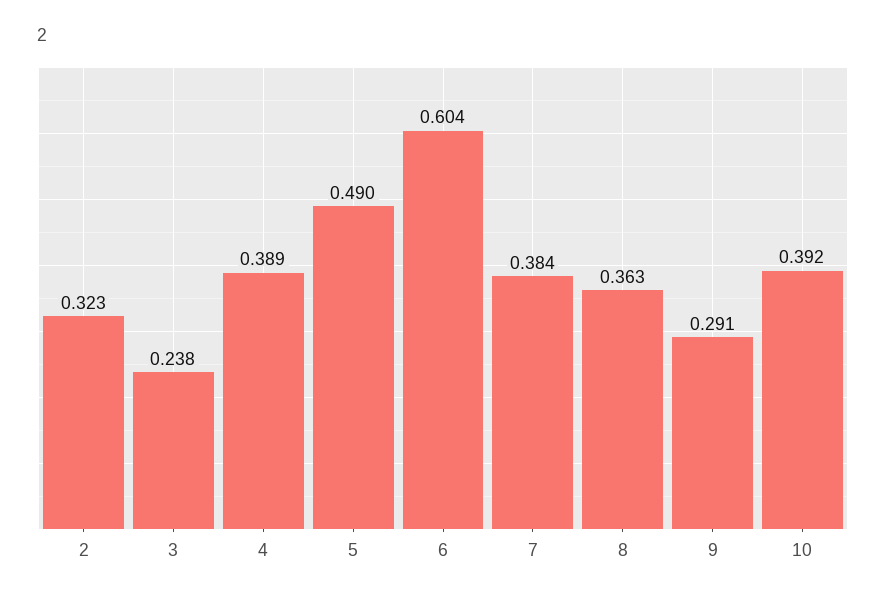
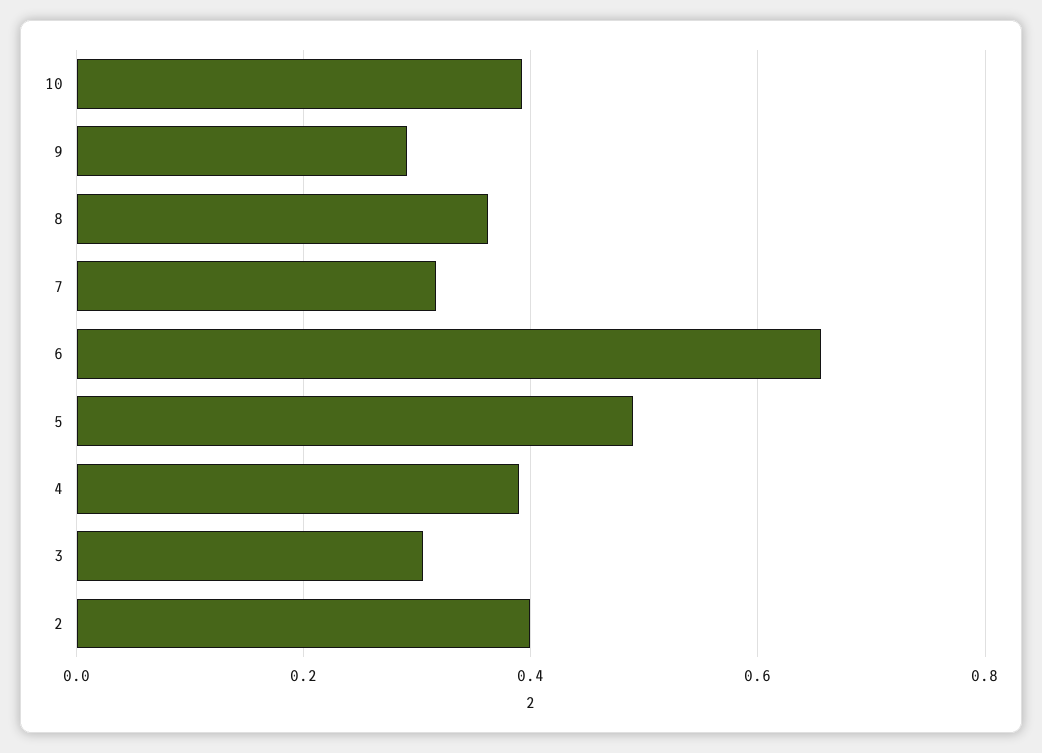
  {
-   "2": 0.323,
+   "2": 0.4,
-   "3": 0.238,
+   "3": 0.3,
    "4": 0.389,
    "5": 0.49,
-   "6": 0.604,
+   "6": 0.66,
-   "7": 0.384,
+   "7": 0.32,
    "8": 0.363,
    "9": 0.291,
    "10": 0.392
  }

